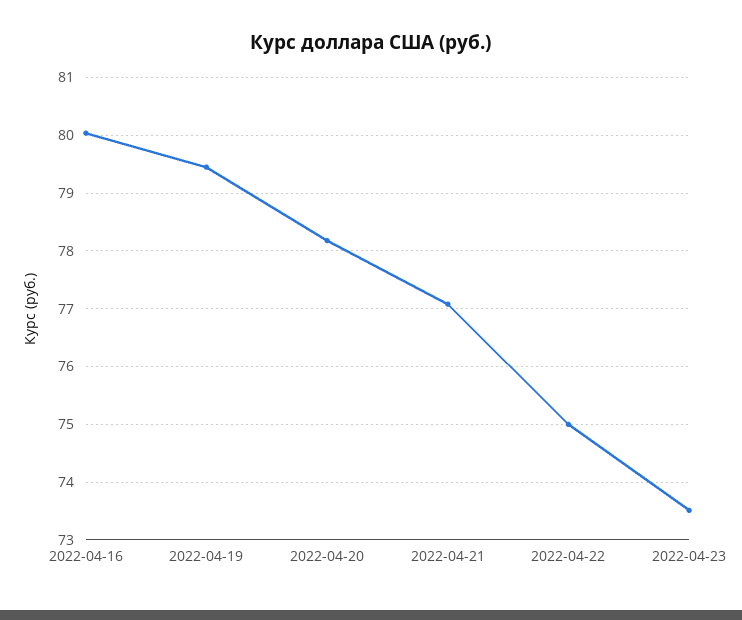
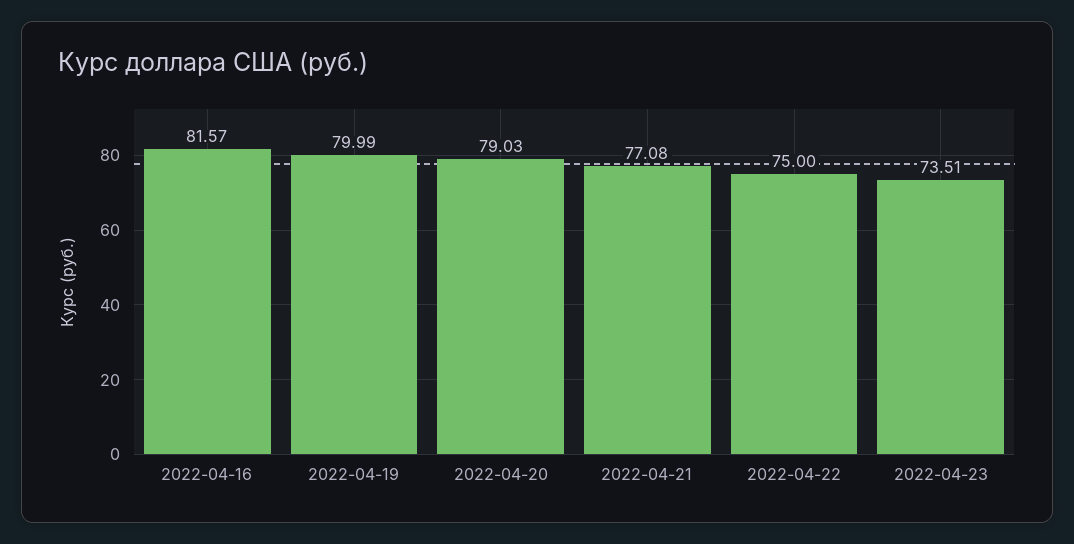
  {
-   "2022-04-16": 80,
+   "2022-04-16": 81.57,
-   "2022-04-19": 79.4,
+   "2022-04-19": 79.99,
-   "2022-04-20": 78.2,
+   "2022-04-20": 79.03,
    "2022-04-21": 77.08,
    "2022-04-22": 75,
    "2022-04-23": 73.51
  }

